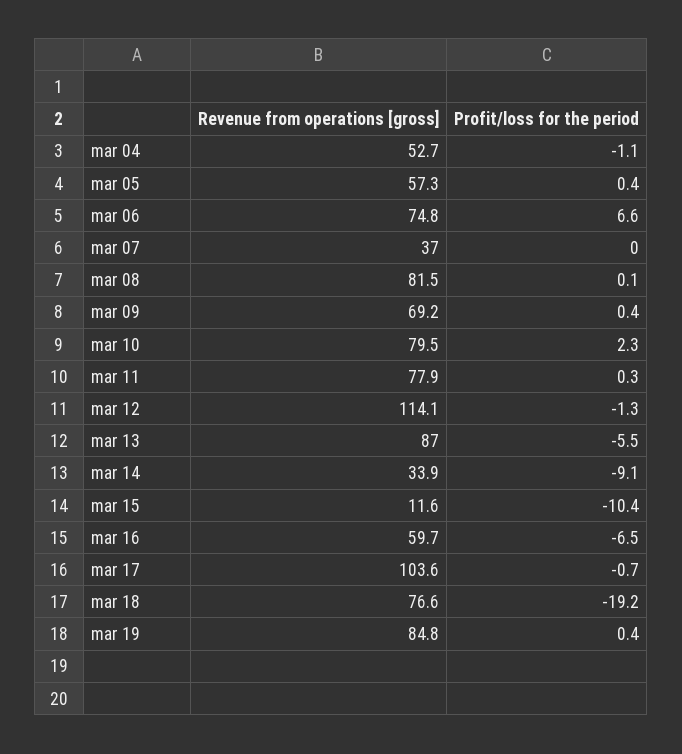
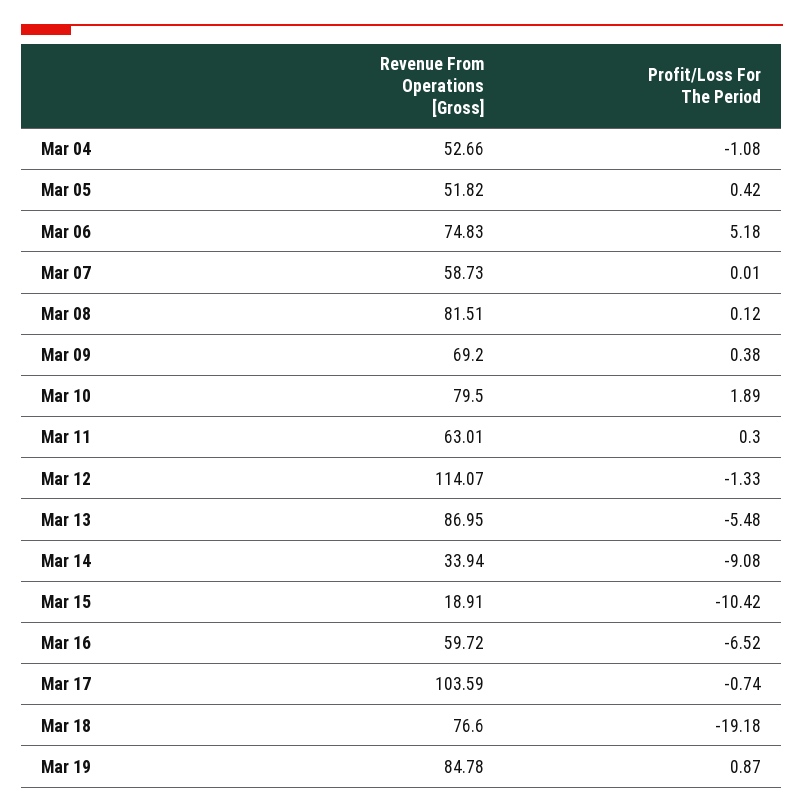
  {
    "Revenue from operations [gross]": {
      "mar 04": 52.66,
-     "mar 05": 57.3,
+     "mar 05": 51.82,
      "mar 06": 74.83,
-     "mar 07": 37,
+     "mar 07": 58.73,
      "mar 08": 81.51,
      "mar 09": 69.2,
      "mar 10": 79.5,
-     "mar 11": 77.9,
+     "mar 11": 63.01,
      "mar 12": 114.07,
      "mar 13": 86.95,
      "mar 14": 33.94,
-     "mar 15": 11.6,
+     "mar 15": 18.91,
      "mar 16": 59.72,
      "mar 17": 103.59,
      "mar 18": 76.6,
      "mar 19": 84.78
    },
    "Profit/loss for the period": {
      "mar 04": -1.08,
      "mar 05": 0.42,
-     "mar 06": 6.6,
+     "mar 06": 5.18,
      "mar 07": 0.01,
      "mar 08": 0.12,
      "mar 09": 0.38,
-     "mar 10": 2.3,
+     "mar 10": 1.89,
      "mar 11": 0.3,
      "mar 12": -1.33,
      "mar 13": -5.48,
      "mar 14": -9.08,
      "mar 15": -10.42,
      "mar 16": -6.52,
      "mar 17": -0.74,
      "mar 18": -19.18,
-     "mar 19": 0.4
+     "mar 19": 0.87
    }
  }

